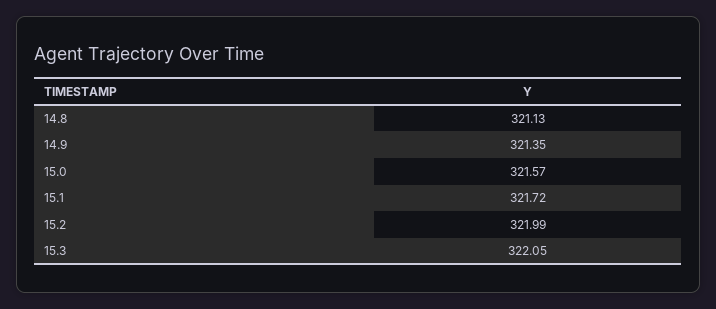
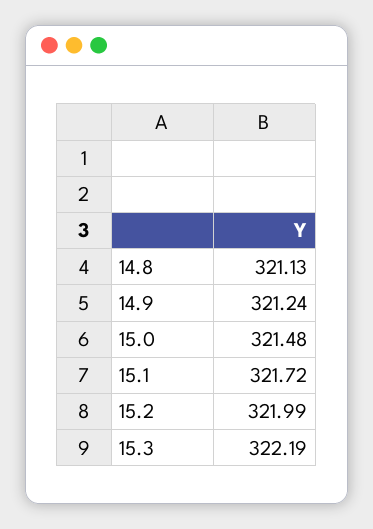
  {
    "14.8": 321.13,
-   "14.9": 321.35,
+   "14.9": 321.24,
-   "15.0": 321.57,
+   "15.0": 321.48,
    "15.1": 321.72,
    "15.2": 321.99,
-   "15.3": 322.05
+   "15.3": 322.19
  }

